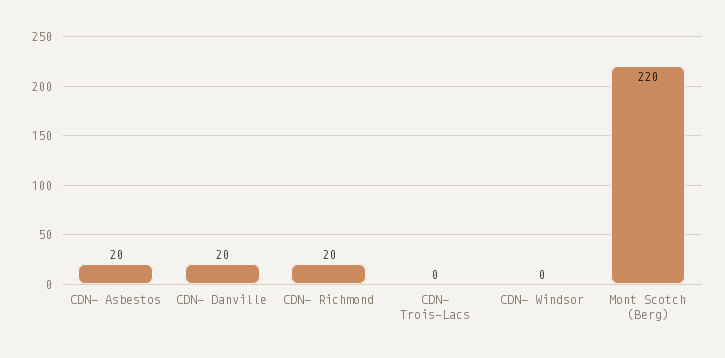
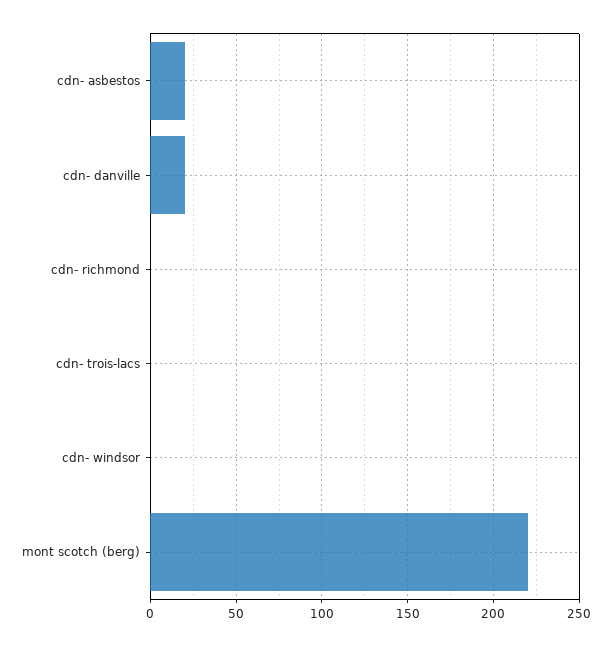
  {
    "CDN- Asbestos": 20,
    "CDN- Danville": 20,
-   "CDN- Richmond": 20,
+   "CDN- Richmond": 0,
    "CDN- Trois-Lacs": 0,
    "CDN- Windsor": 0,
    "Mont Scotch (Berg)": 220
  }

